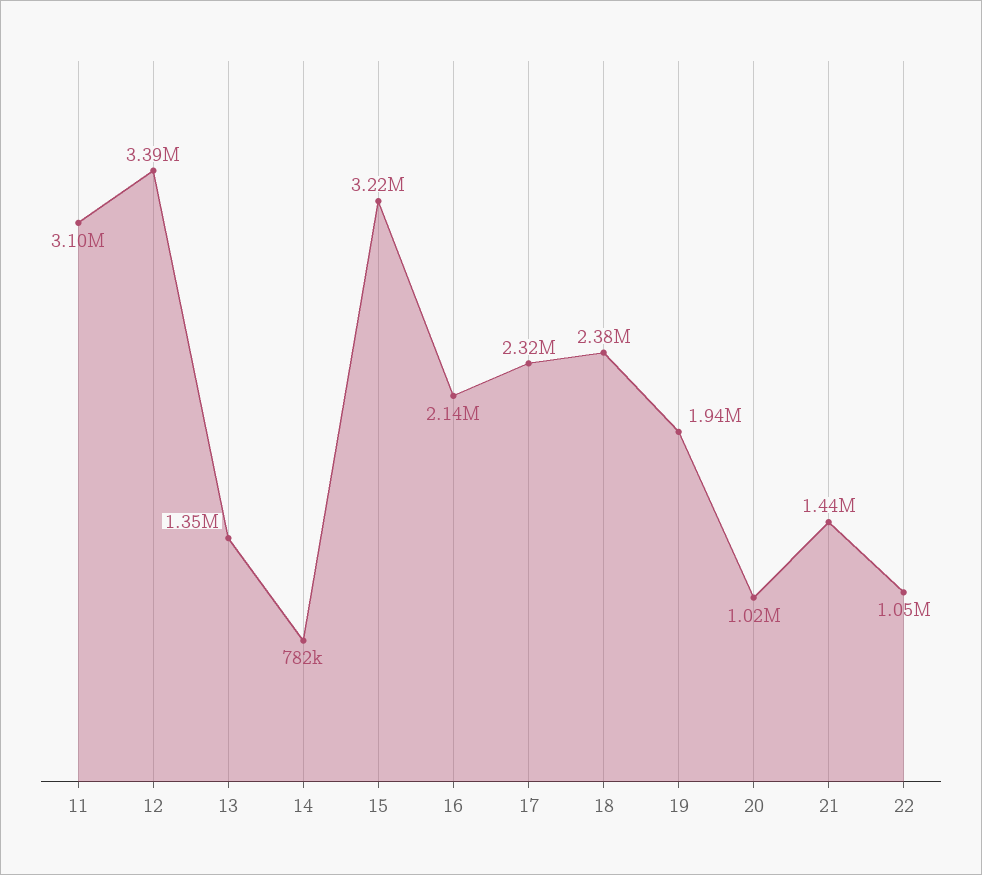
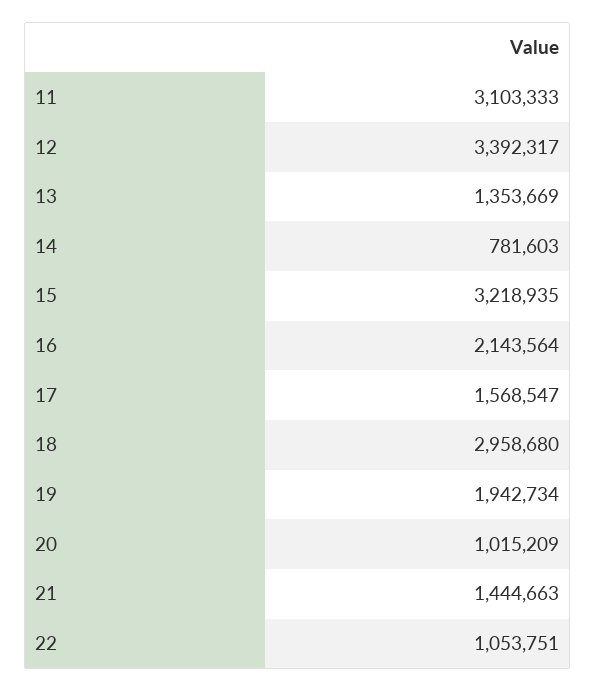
  {
    "11": 3103333,
    "12": 3392317,
    "13": 1353669,
    "14": 781603,
    "15": 3218935,
    "16": 2143564,
-   "17": 2320000,
+   "17": 1568547,
-   "18": 2380000,
+   "18": 2958680,
    "19": 1942734,
    "20": 1015209,
    "21": 1444663,
    "22": 1053751
  }

